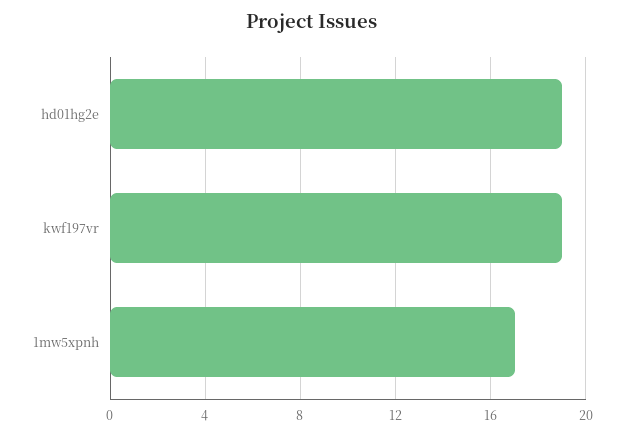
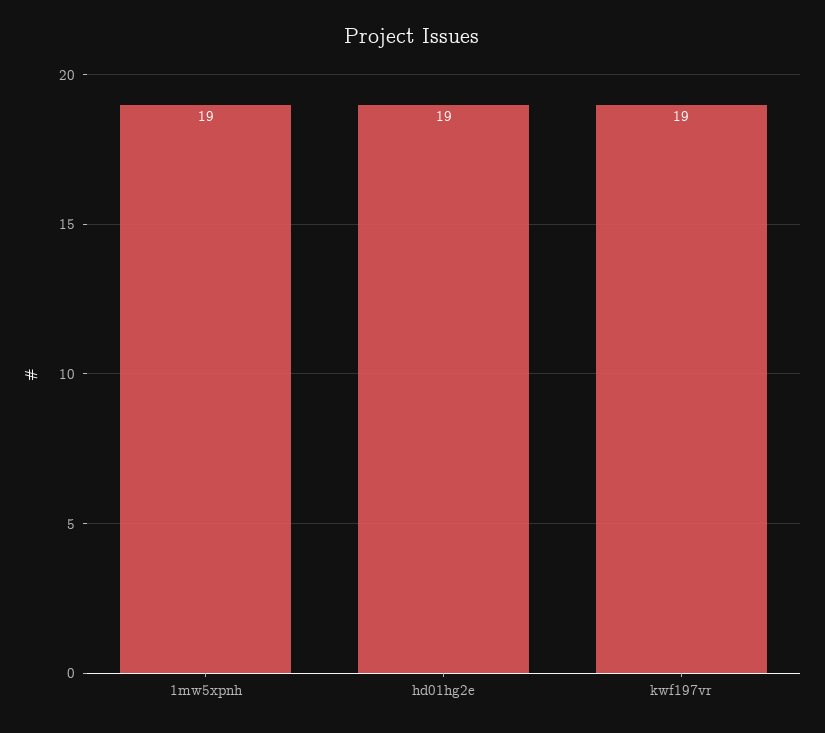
  {
    "hd01hg2e": 19,
    "kwf197vr": 19,
-   "1mw5xpnh": 17
+   "1mw5xpnh": 19
  }

